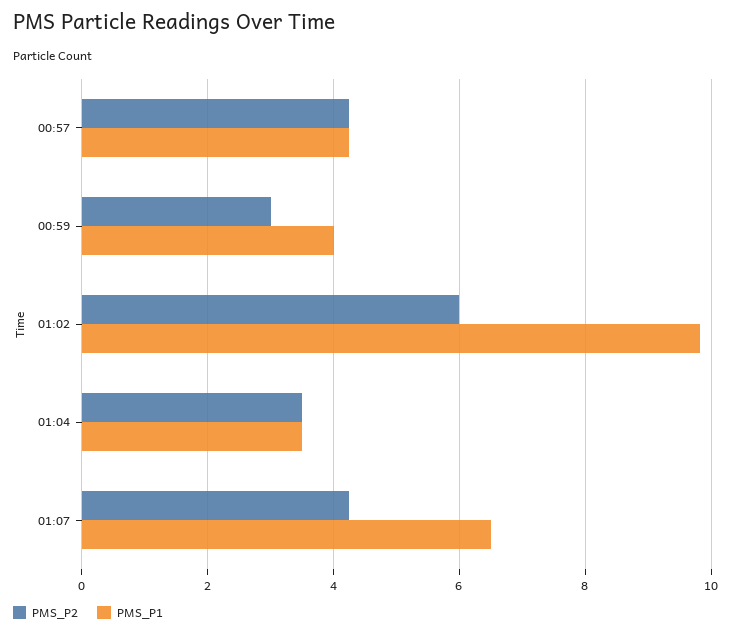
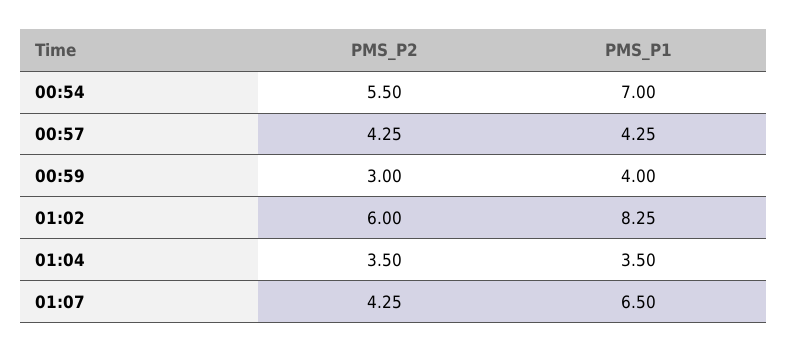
  {
    "PMS_P2": {
      "00:57": 4.25,
      "00:59": 3,
      "01:02": 6,
      "01:04": 3.5,
-     "01:07": 4.25
+     "01:07": 4.25,
+     "00:54": 5.5
    },
    "PMS_P1": {
      "00:57": 4.25,
      "00:59": 4,
-     "01:02": 9.8,
+     "01:02": 8.25,
      "01:04": 3.5,
-     "01:07": 6.5
+     "01:07": 6.5,
+     "00:54": 7
    }
  }

